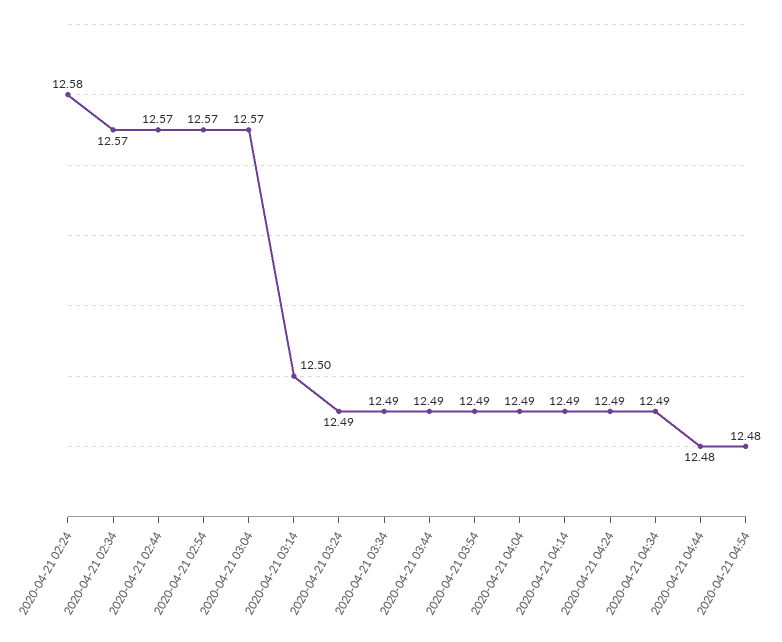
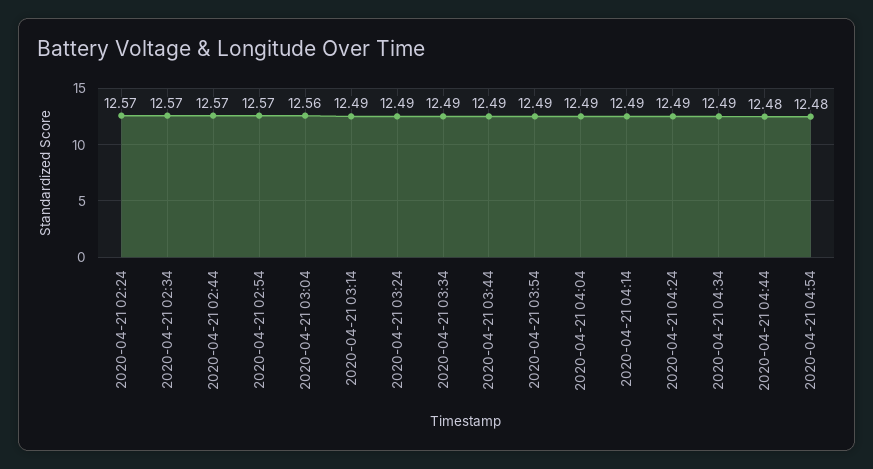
  {
-   "2020-04-21 02:24": 12.58,
+   "2020-04-21 02:24": 12.57,
    "2020-04-21 02:34": 12.57,
    "2020-04-21 02:44": 12.57,
    "2020-04-21 02:54": 12.57,
-   "2020-04-21 03:04": 12.57,
+   "2020-04-21 03:04": 12.56,
-   "2020-04-21 03:14": 12.5,
+   "2020-04-21 03:14": 12.49,
    "2020-04-21 03:24": 12.49,
    "2020-04-21 03:34": 12.49,
    "2020-04-21 03:44": 12.49,
    "2020-04-21 03:54": 12.49,
    "2020-04-21 04:04": 12.49,
    "2020-04-21 04:14": 12.49,
    "2020-04-21 04:24": 12.49,
    "2020-04-21 04:34": 12.49,
    "2020-04-21 04:44": 12.48,
    "2020-04-21 04:54": 12.48
  }

